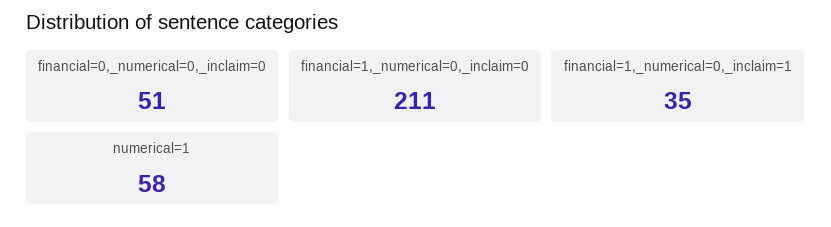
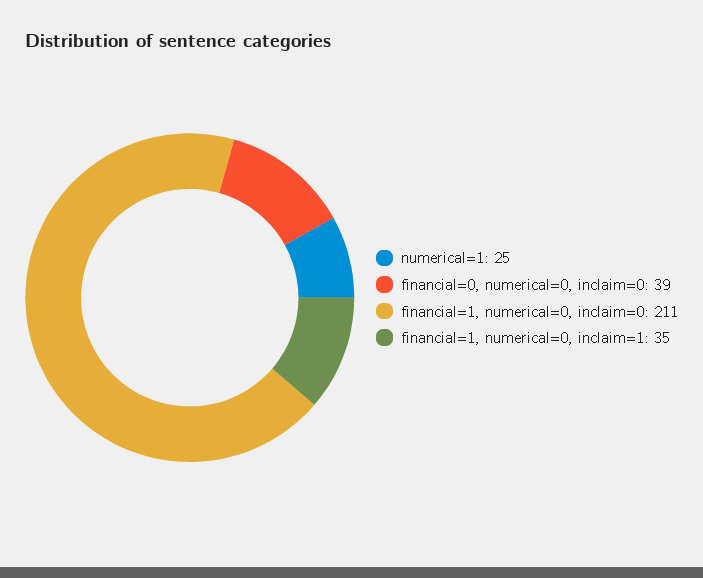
  {
-   "financial=0,_numerical=0,_inclaim=0": 51,
+   "financial=0,_numerical=0,_inclaim=0": 39,
    "financial=1,_numerical=0,_inclaim=0": 211,
    "financial=1,_numerical=0,_inclaim=1": 35,
-   "numerical=1": 58
+   "numerical=1": 25
  }

